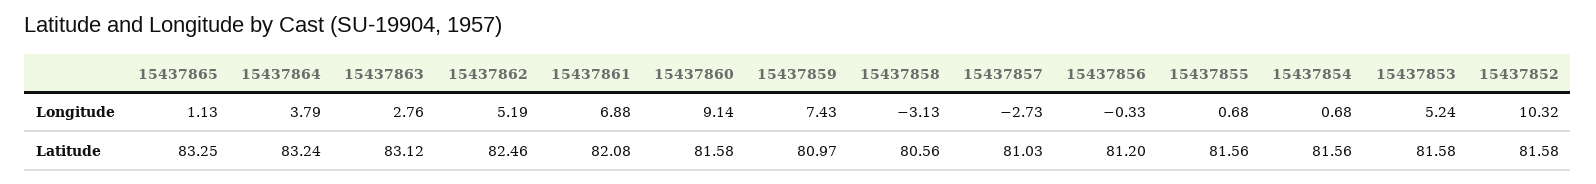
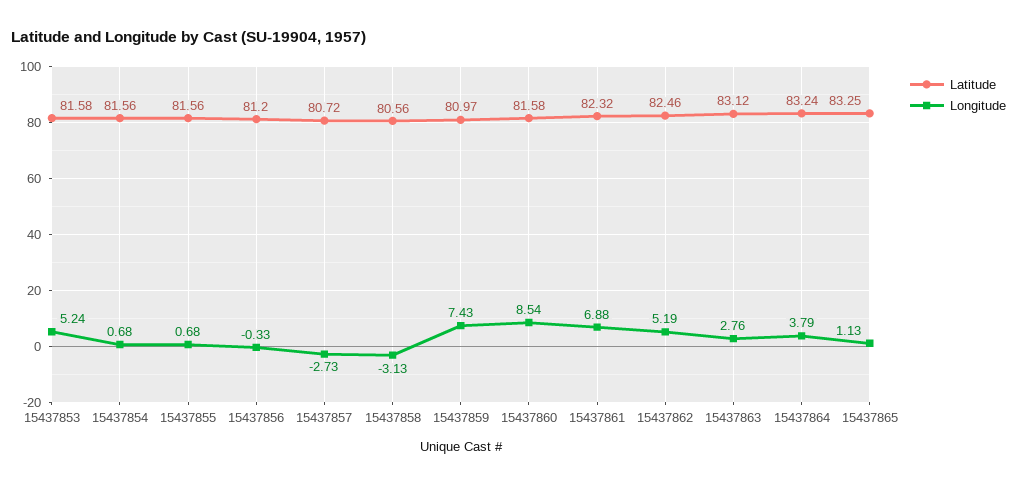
  {
    "Longitude": {
      "15437865": 1.13,
      "15437864": 3.79,
      "15437863": 2.76,
      "15437862": 5.19,
      "15437861": 6.88,
-     "15437860": 9.14,
+     "15437860": 8.54,
      "15437859": 7.43,
      "15437858": -3.13,
      "15437857": -2.73,
      "15437856": -0.33,
      "15437855": 0.68,
      "15437854": 0.68,
-     "15437853": 5.24,
+     "15437853": 5.24
-     "15437852": 10.32
    },
    "Latitude": {
      "15437865": 83.25,
      "15437864": 83.24,
      "15437863": 83.12,
      "15437862": 82.46,
-     "15437861": 82.08,
+     "15437861": 82.32,
      "15437860": 81.58,
      "15437859": 80.97,
      "15437858": 80.56,
-     "15437857": 81.03,
+     "15437857": 80.72,
      "15437856": 81.2,
      "15437855": 81.56,
      "15437854": 81.56,
-     "15437853": 81.58,
+     "15437853": 81.58
-     "15437852": 81.58
    }
  }

